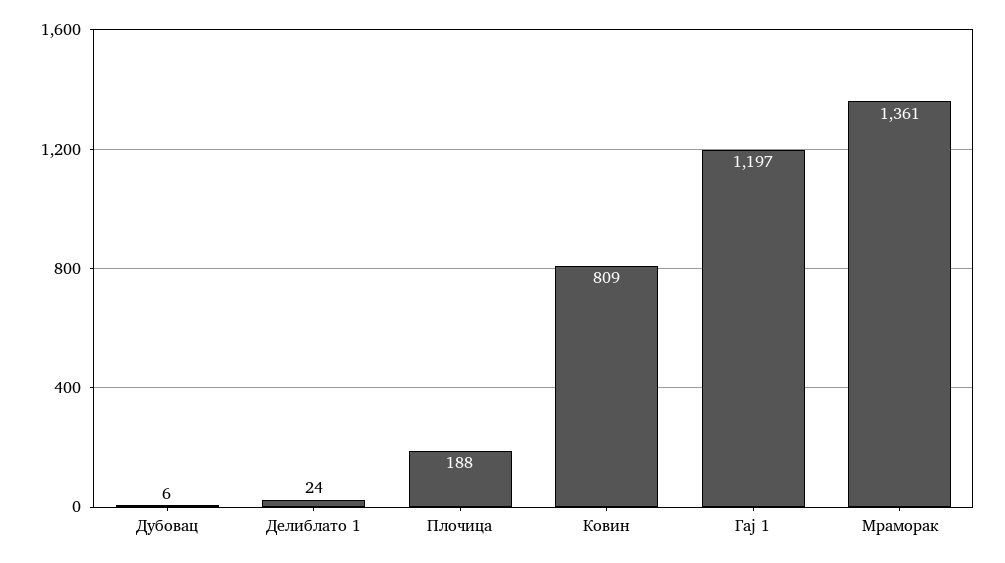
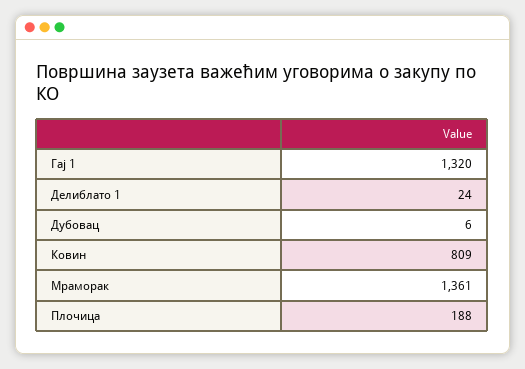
  {
    "Дубовац": 6,
    "Делиблато 1": 24,
    "Плочица": 188,
    "Ковин": 809,
-   "Гај 1": 1197,
+   "Гај 1": 1320,
    "Мраморак": 1361
  }

